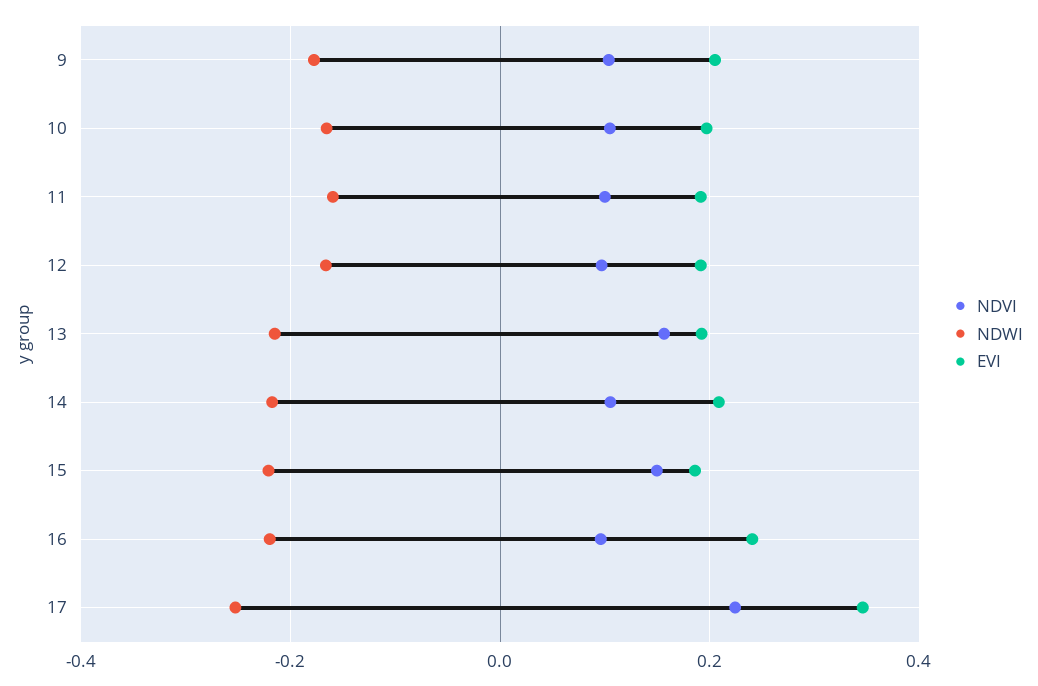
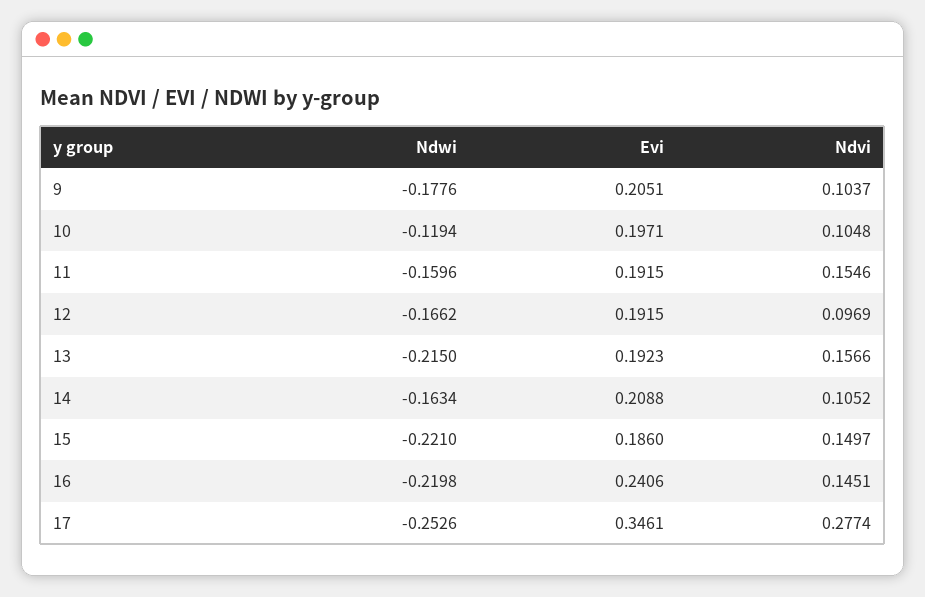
  {
    "NDVI": {
      "9": 0.1037,
      "10": 0.1048,
-     "11": 0.1,
+     "11": 0.1546,
      "12": 0.0969,
      "13": 0.1566,
      "14": 0.1052,
      "15": 0.1497,
-     "16": 0.1,
+     "16": 0.1451,
-     "17": 0.22
+     "17": 0.2774
    },
    "NDWI": {
      "9": -0.1776,
-     "10": -0.16,
+     "10": -0.1194,
      "11": -0.1596,
      "12": -0.1662,
      "13": -0.215,
-     "14": -0.22,
+     "14": -0.1634,
      "15": -0.221,
      "16": -0.2198,
      "17": -0.2526
    },
    "EVI": {
      "9": 0.2051,
      "10": 0.1971,
      "11": 0.1915,
      "12": 0.1915,
      "13": 0.1923,
      "14": 0.2088,
      "15": 0.186,
      "16": 0.2406,
      "17": 0.3461
    }
  }

